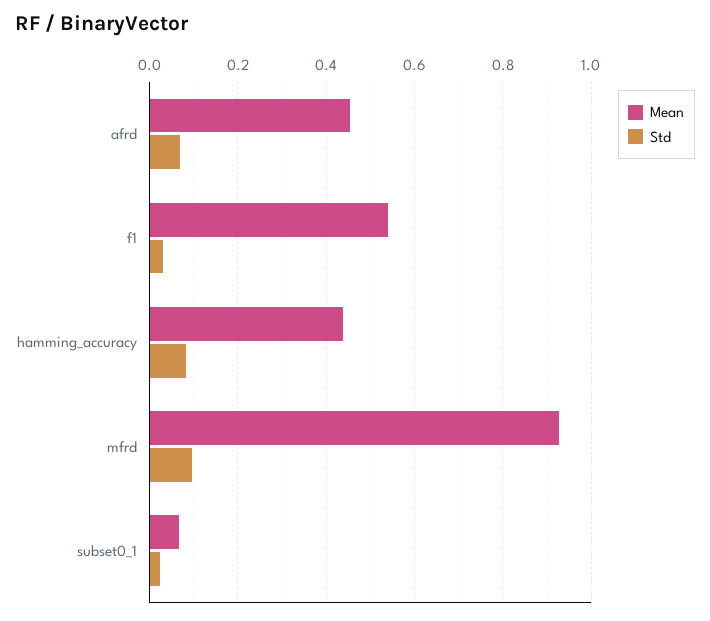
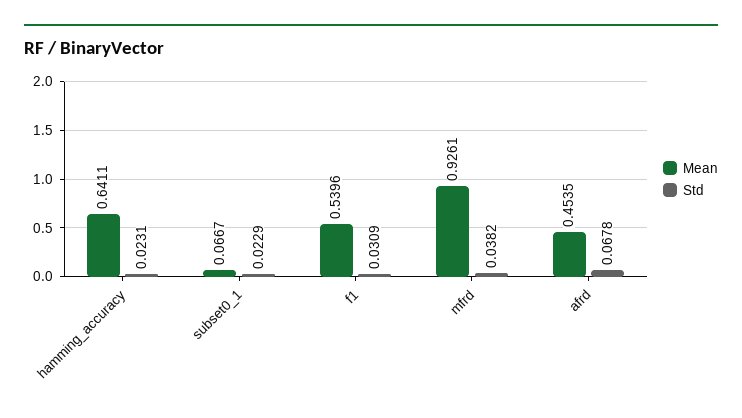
  {
    "Mean": {
      "afrd": 0.4535,
      "f1": 0.5396,
-     "hamming_accuracy": 0.44,
+     "hamming_accuracy": 0.6411,
      "mfrd": 0.9261,
      "subset0_1": 0.0667
    },
    "Std": {
      "afrd": 0.0678,
      "f1": 0.0309,
-     "hamming_accuracy": 0.08,
+     "hamming_accuracy": 0.0231,
-     "mfrd": 0.1,
+     "mfrd": 0.0382,
      "subset0_1": 0.0229
    }
  }

